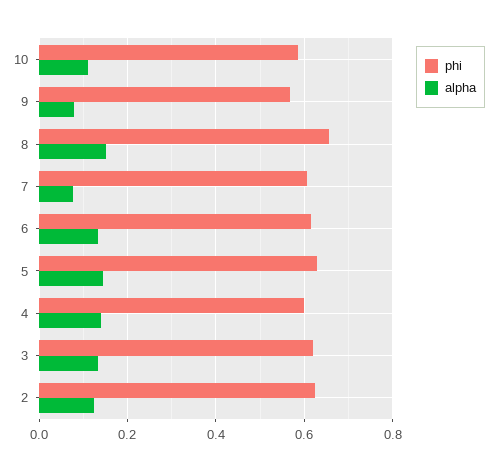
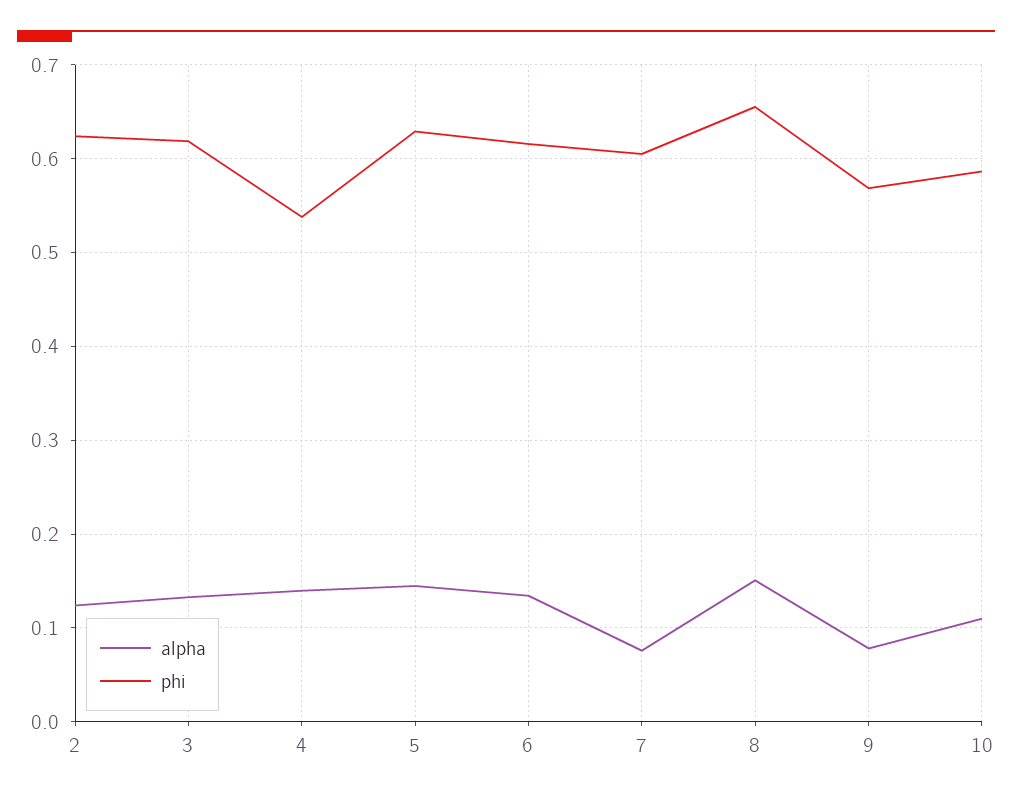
  {
    "phi": {
      "10": 0.59,
      "9": 0.57,
      "8": 0.66,
      "7": 0.61,
      "6": 0.62,
      "5": 0.63,
-     "4": 0.6,
+     "4": 0.54,
      "3": 0.62,
      "2": 0.62
    },
    "alpha": {
      "10": 0.11,
      "9": 0.08,
      "8": 0.15,
      "7": 0.08,
      "6": 0.13,
      "5": 0.14,
      "4": 0.14,
      "3": 0.13,
      "2": 0.12
    }
  }

